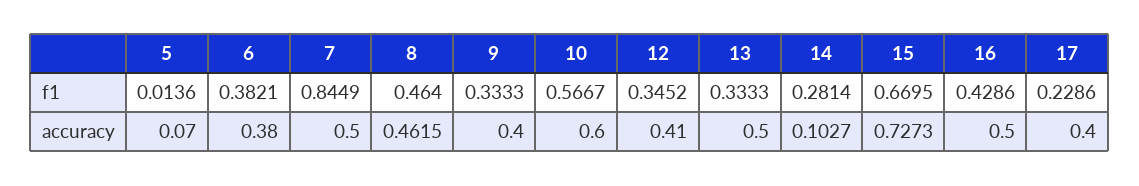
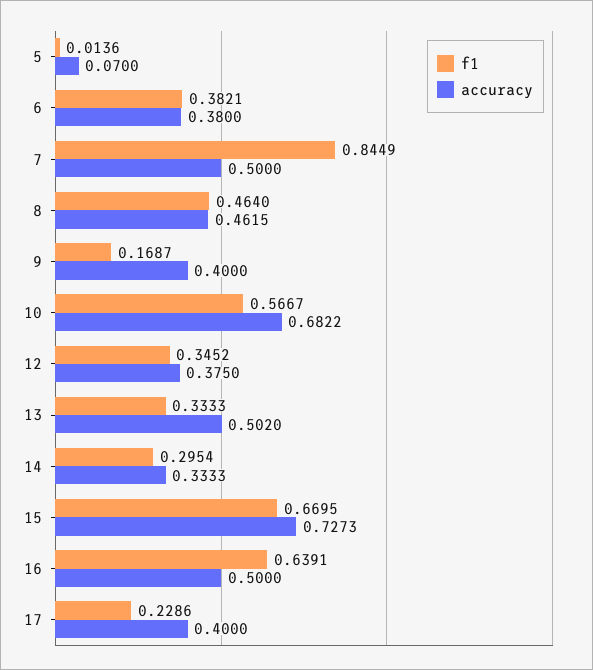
  {
    "f1": {
      "5": 0.0136,
      "6": 0.3821,
      "7": 0.8449,
      "8": 0.464,
-     "9": 0.3333,
+     "9": 0.1687,
      "10": 0.5667,
      "12": 0.3452,
      "13": 0.3333,
-     "14": 0.2814,
+     "14": 0.2954,
      "15": 0.6695,
-     "16": 0.4286,
+     "16": 0.6391,
      "17": 0.2286
    },
    "accuracy": {
      "5": 0.07,
      "6": 0.38,
      "7": 0.5,
      "8": 0.4615,
      "9": 0.4,
-     "10": 0.6,
+     "10": 0.6822,
-     "12": 0.41,
+     "12": 0.375,
-     "13": 0.5,
+     "13": 0.502,
-     "14": 0.1027,
+     "14": 0.3333,
      "15": 0.7273,
      "16": 0.5,
      "17": 0.4
    }
  }

